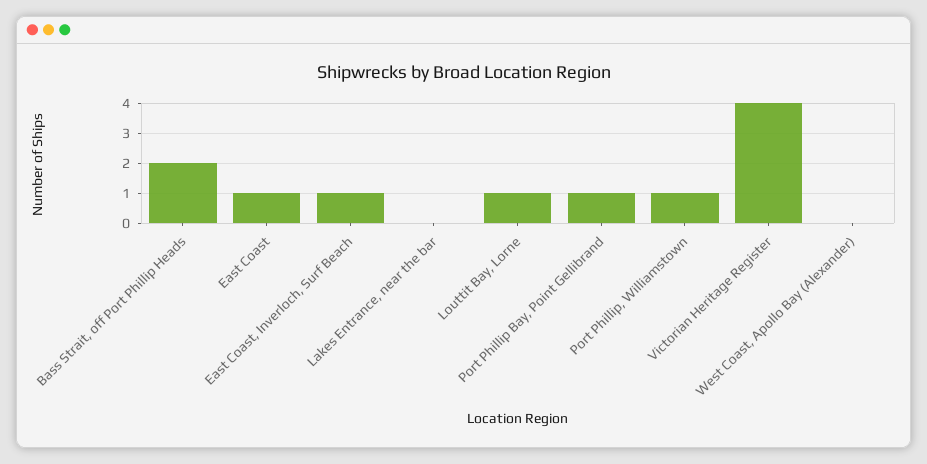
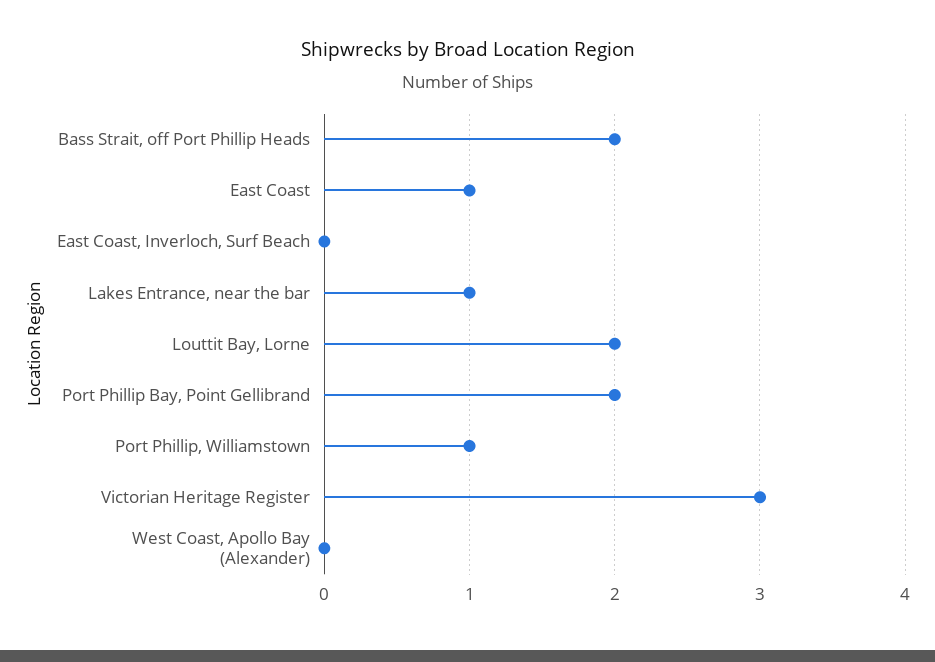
  {
    "Bass Strait, off Port Phillip Heads": 2,
    "East Coast": 1,
-   "East Coast, Inverloch, Surf Beach": 1,
+   "East Coast, Inverloch, Surf Beach": 0,
-   "Lakes Entrance, near the bar": 0,
+   "Lakes Entrance, near the bar": 1,
-   "Louttit Bay, Lorne": 1,
+   "Louttit Bay, Lorne": 2,
-   "Port Phillip Bay, Point Gellibrand": 1,
+   "Port Phillip Bay, Point Gellibrand": 2,
    "Port Phillip, Williamstown": 1,
-   "Victorian Heritage Register": 4,
+   "Victorian Heritage Register": 3,
    "West Coast, Apollo Bay (Alexander)": 0
  }

